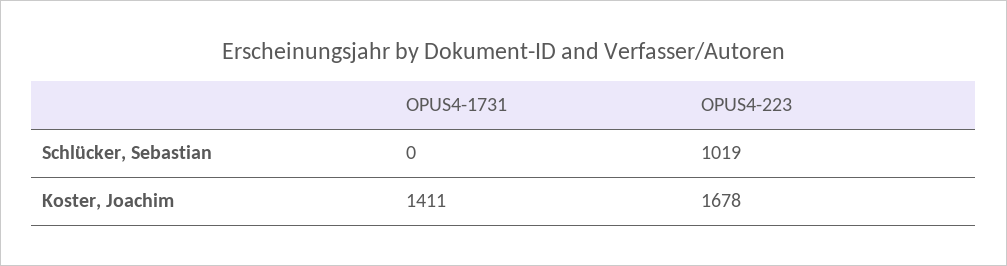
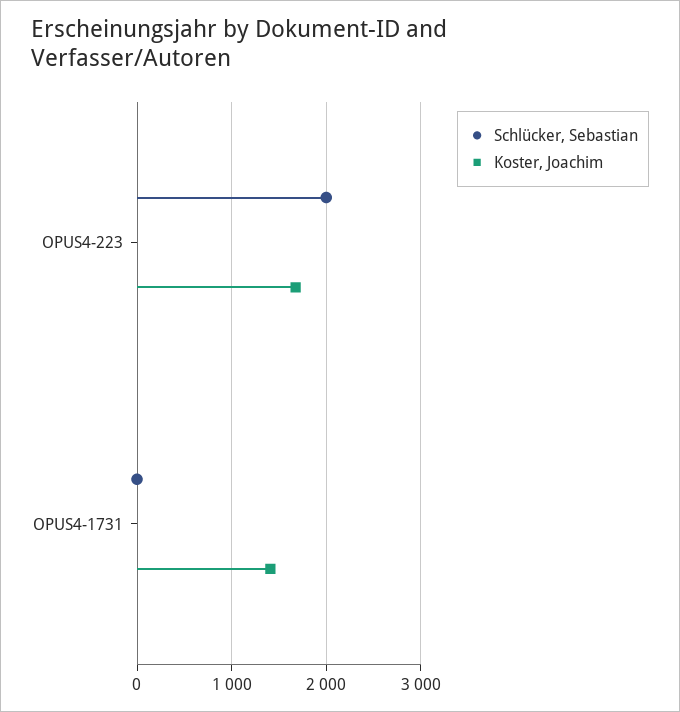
  {
    "Schlücker, Sebastian": {
      "OPUS4-1731": 0,
-     "OPUS4-223": 1019
+     "OPUS4-223": 2000
    },
    "Koster, Joachim": {
      "OPUS4-1731": 1411,
      "OPUS4-223": 1678
    }
  }

